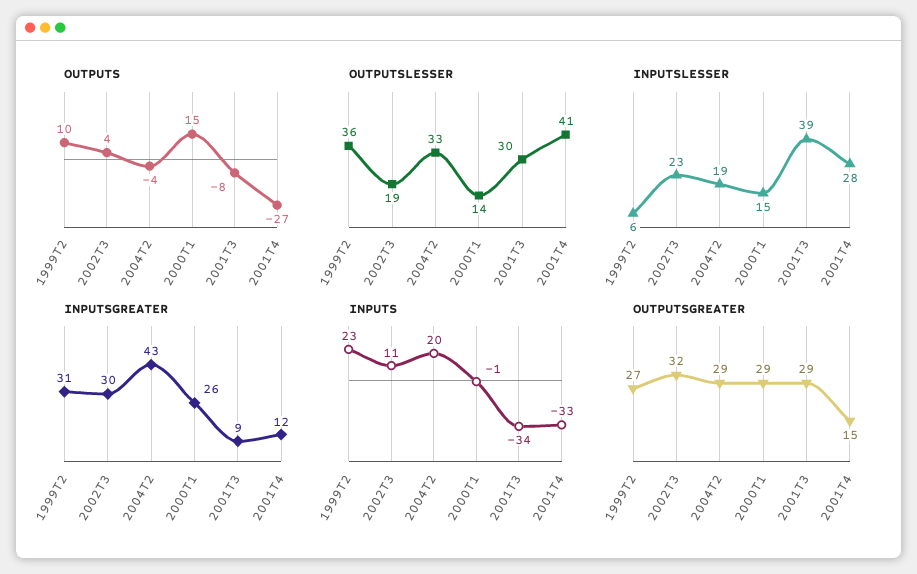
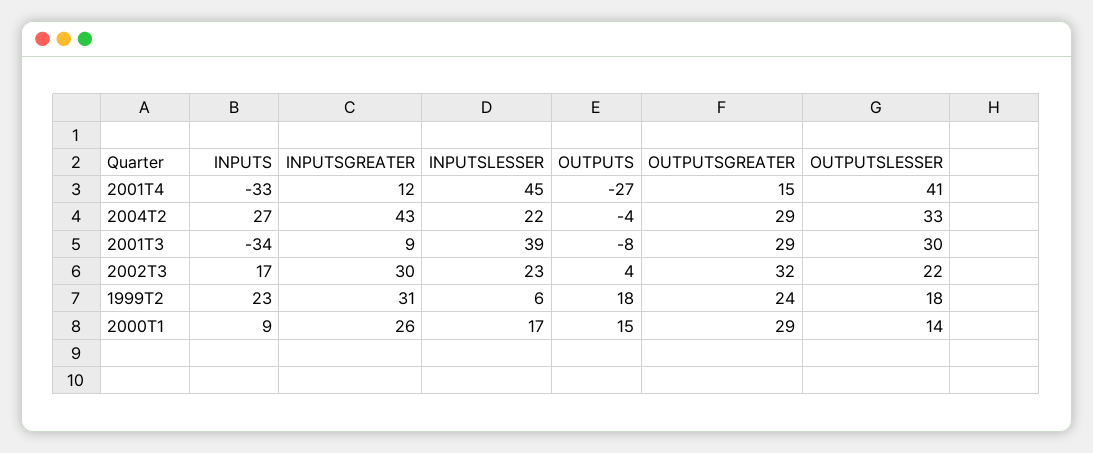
  {
    "OUTPUTS": {
-     "1999T2": 10,
+     "1999T2": 18,
      "2002T3": 4,
      "2004T2": -4,
      "2000T1": 15,
      "2001T3": -8,
      "2001T4": -27
    },
    "OUTPUTSLESSER": {
-     "1999T2": 36,
+     "1999T2": 18,
-     "2002T3": 19,
+     "2002T3": 22,
      "2004T2": 33,
      "2000T1": 14,
      "2001T3": 30,
      "2001T4": 41
    },
    "INPUTSLESSER": {
      "1999T2": 6,
      "2002T3": 23,
-     "2004T2": 19,
+     "2004T2": 22,
-     "2000T1": 15,
+     "2000T1": 17,
      "2001T3": 39,
-     "2001T4": 28
+     "2001T4": 45
    },
    "INPUTSGREATER": {
      "1999T2": 31,
      "2002T3": 30,
      "2004T2": 43,
      "2000T1": 26,
      "2001T3": 9,
      "2001T4": 12
    },
    "INPUTS": {
      "1999T2": 23,
-     "2002T3": 11,
+     "2002T3": 17,
-     "2004T2": 20,
+     "2004T2": 27,
-     "2000T1": -1,
+     "2000T1": 9,
      "2001T3": -34,
      "2001T4": -33
    },
    "OUTPUTSGREATER": {
-     "1999T2": 27,
+     "1999T2": 24,
      "2002T3": 32,
      "2004T2": 29,
      "2000T1": 29,
      "2001T3": 29,
      "2001T4": 15
    }
  }

